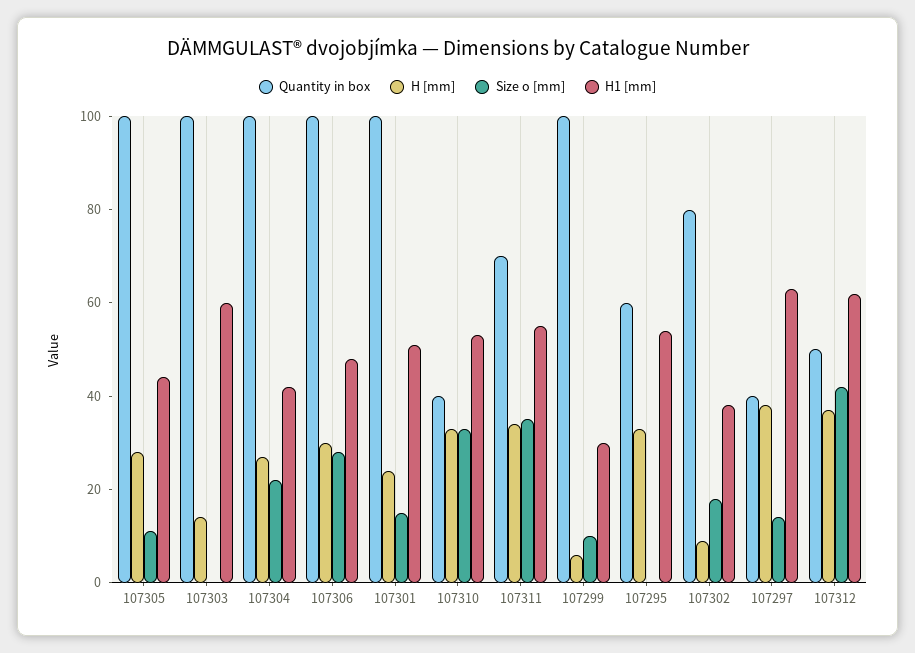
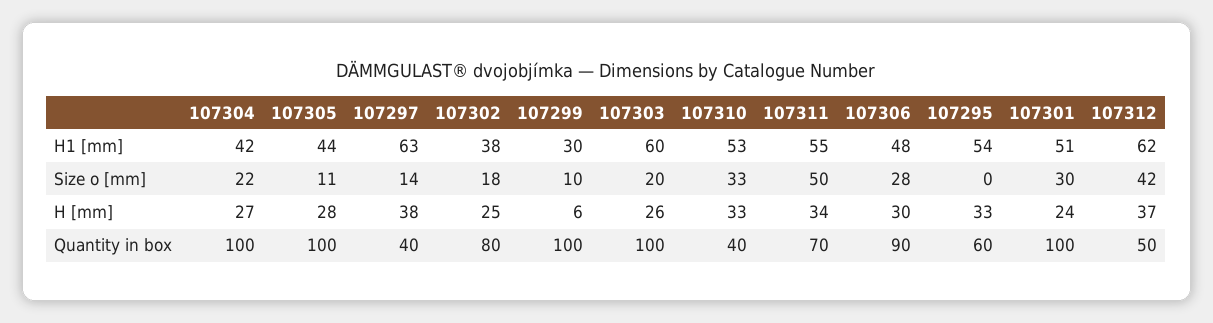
  {
    "Quantity in box": {
      "107305": 100,
      "107303": 100,
      "107304": 100,
-     "107306": 100,
+     "107306": 90,
      "107301": 100,
      "107310": 40,
      "107311": 70,
      "107299": 100,
      "107295": 60,
      "107302": 80,
      "107297": 40,
      "107312": 50
    },
    "H [mm]": {
      "107305": 28,
-     "107303": 15,
+     "107303": 26,
      "107304": 27,
      "107306": 30,
      "107301": 24,
      "107310": 33,
      "107311": 34,
      "107299": 6,
      "107295": 33,
-     "107302": 10,
+     "107302": 25,
      "107297": 38,
      "107312": 37
    },
    "Size o [mm]": {
      "107305": 11,
-     "107303": 0,
+     "107303": 20,
      "107304": 22,
      "107306": 28,
-     "107301": 15,
+     "107301": 30,
      "107310": 33,
-     "107311": 35,
+     "107311": 50,
      "107299": 10,
      "107295": 0,
      "107302": 18,
      "107297": 14,
      "107312": 42
    },
    "H1 [mm]": {
      "107305": 44,
      "107303": 60,
      "107304": 42,
      "107306": 48,
      "107301": 51,
      "107310": 53,
      "107311": 55,
      "107299": 30,
      "107295": 54,
      "107302": 38,
      "107297": 63,
      "107312": 62
    }
  }

